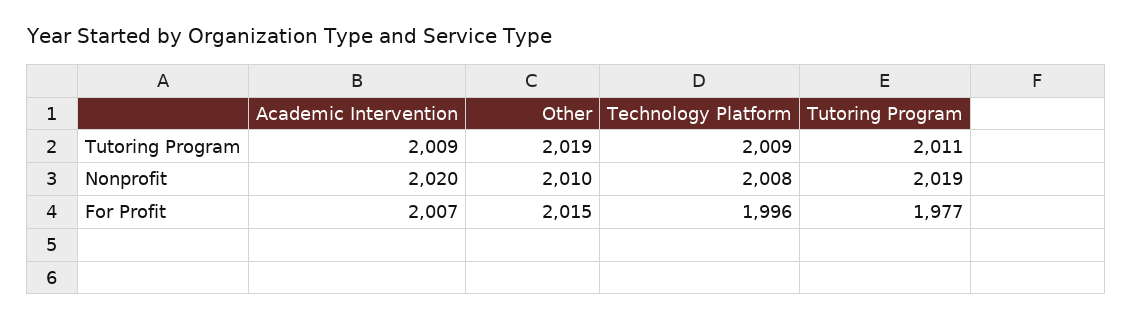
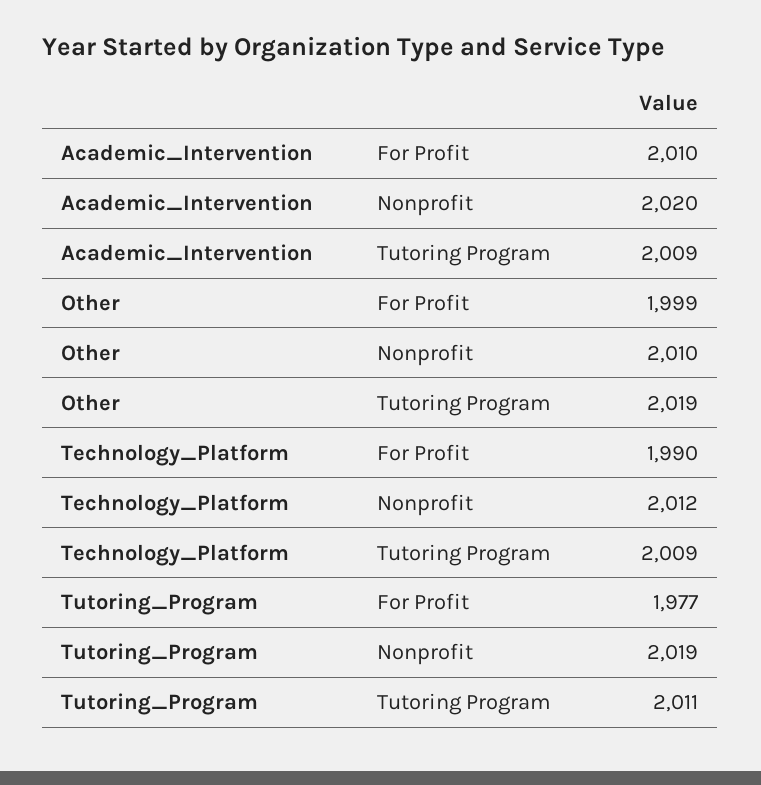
  {
    "Academic Intervention": {
      "Tutoring Program": 2009,
      "Nonprofit": 2020,
-     "For Profit": 2007
+     "For Profit": 2010
    },
    "Other": {
      "Tutoring Program": 2019,
      "Nonprofit": 2010,
-     "For Profit": 2015
+     "For Profit": 1999
    },
    "Technology Platform": {
      "Tutoring Program": 2009,
-     "Nonprofit": 2008,
+     "Nonprofit": 2012,
-     "For Profit": 1996
+     "For Profit": 1990
    },
    "Tutoring Program": {
      "Tutoring Program": 2011,
      "Nonprofit": 2019,
      "For Profit": 1977
    }
  }

